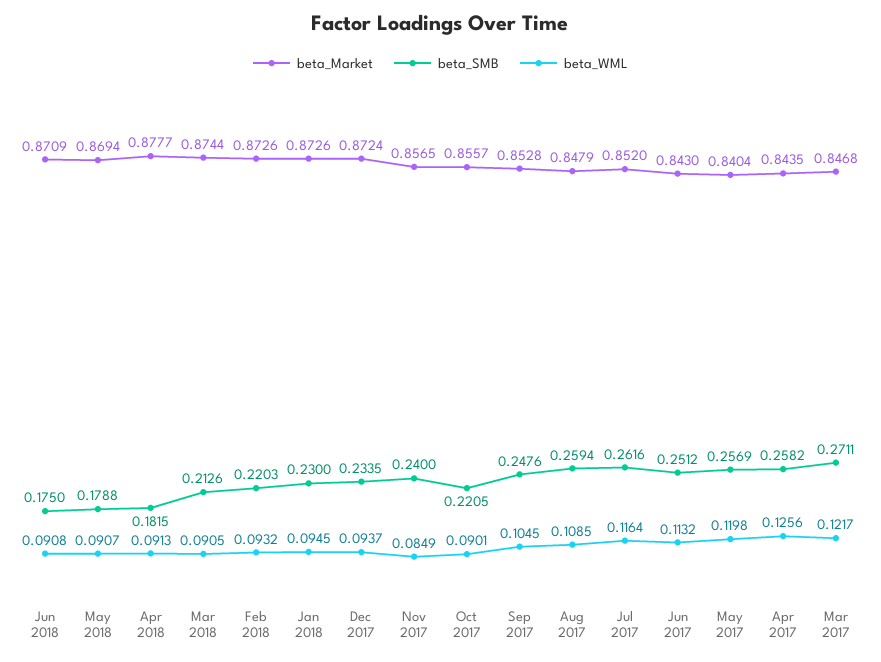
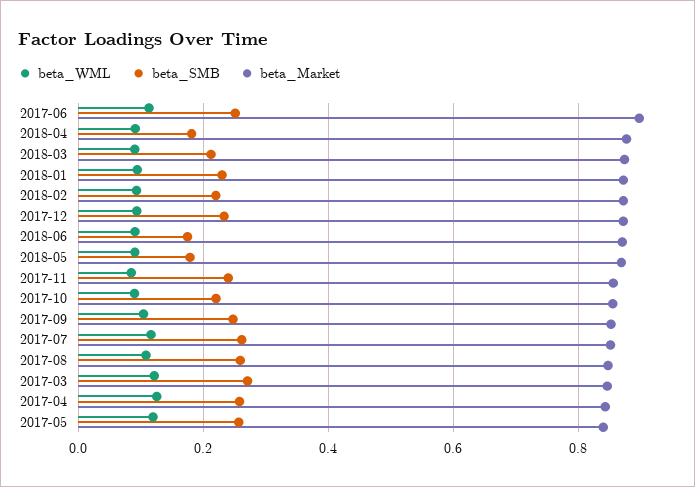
  {
    "beta_Market": {
      "Jun 2018": 0.8709,
      "May 2018": 0.8694,
      "Apr 2018": 0.8777,
      "Mar 2018": 0.8744,
      "Feb 2018": 0.8726,
      "Jan 2018": 0.8726,
      "Dec 2017": 0.8724,
      "Nov 2017": 0.8565,
      "Oct 2017": 0.8557,
      "Sep 2017": 0.8528,
      "Aug 2017": 0.8479,
      "Jul 2017": 0.852,
-     "Jun 2017": 0.843,
+     "Jun 2017": 0.9,
      "May 2017": 0.8404,
      "Apr 2017": 0.8435,
      "Mar 2017": 0.8468
    },
    "beta_SMB": {
      "Jun 2018": 0.175,
      "May 2018": 0.1788,
      "Apr 2018": 0.1815,
      "Mar 2018": 0.2126,
      "Feb 2018": 0.2203,
      "Jan 2018": 0.23,
      "Dec 2017": 0.2335,
      "Nov 2017": 0.24,
      "Oct 2017": 0.2205,
      "Sep 2017": 0.2476,
      "Aug 2017": 0.2594,
      "Jul 2017": 0.2616,
      "Jun 2017": 0.2512,
      "May 2017": 0.2569,
      "Apr 2017": 0.2582,
      "Mar 2017": 0.2711
    },
    "beta_WML": {
      "Jun 2018": 0.0908,
      "May 2018": 0.0907,
      "Apr 2018": 0.0913,
      "Mar 2018": 0.0905,
      "Feb 2018": 0.0932,
      "Jan 2018": 0.0945,
      "Dec 2017": 0.0937,
      "Nov 2017": 0.0849,
      "Oct 2017": 0.0901,
      "Sep 2017": 0.1045,
      "Aug 2017": 0.1085,
      "Jul 2017": 0.1164,
      "Jun 2017": 0.1132,
      "May 2017": 0.1198,
      "Apr 2017": 0.1256,
      "Mar 2017": 0.1217
    }
  }

